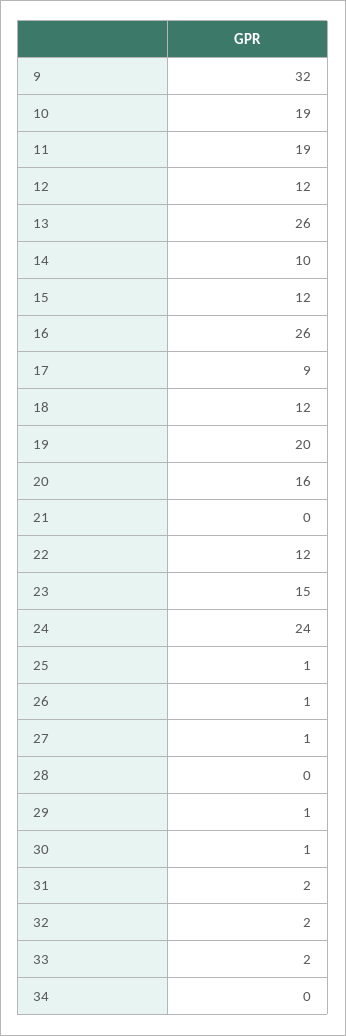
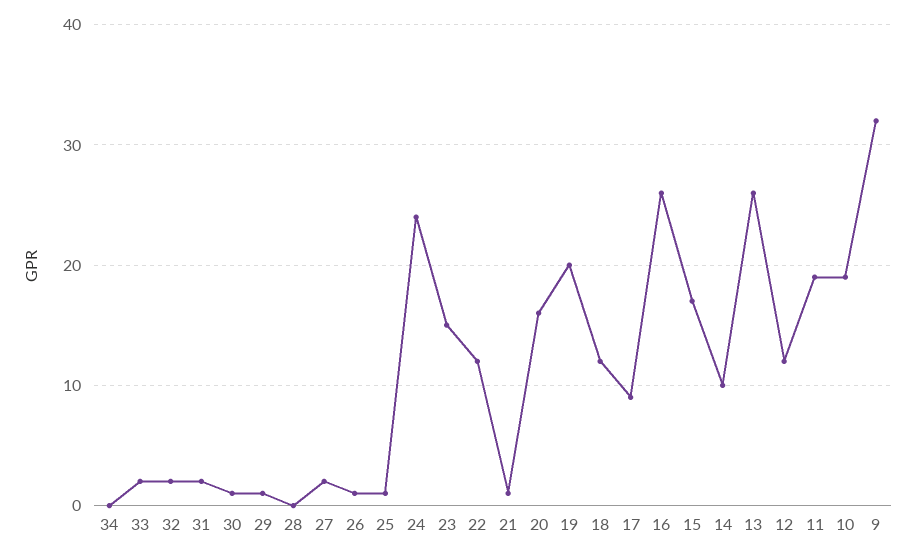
  {
    "9": 32,
    "10": 19,
    "11": 19,
    "12": 12,
    "13": 26,
    "14": 10,
-   "15": 12,
+   "15": 17,
    "16": 26,
    "17": 9,
    "18": 12,
    "19": 20,
    "20": 16,
-   "21": 0,
+   "21": 1,
    "22": 12,
    "23": 15,
    "24": 24,
    "25": 1,
    "26": 1,
-   "27": 1,
+   "27": 2,
    "28": 0,
    "29": 1,
    "30": 1,
    "31": 2,
    "32": 2,
    "33": 2,
    "34": 0
  }

